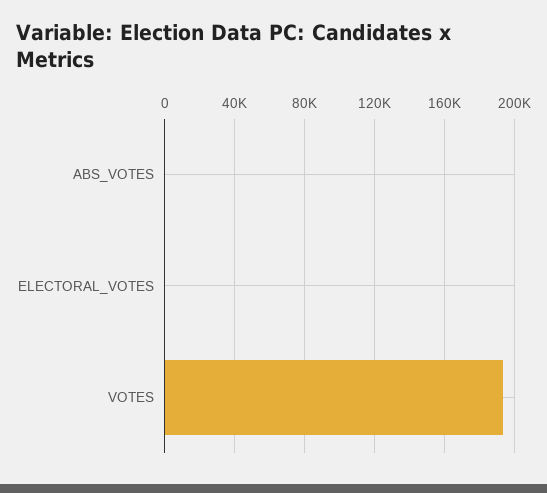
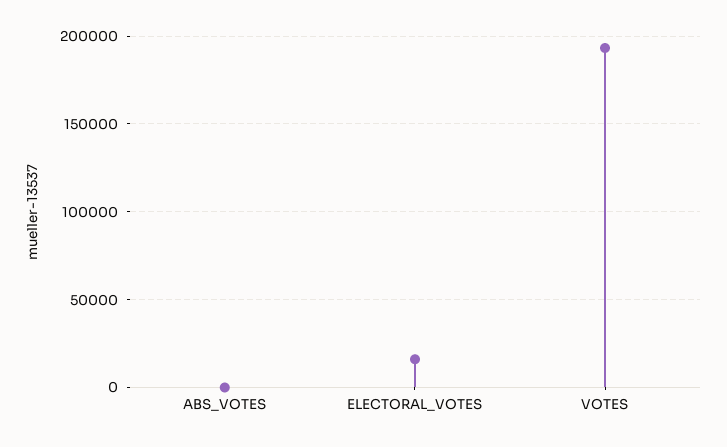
  {
    "ABS_VOTES": 0,
-   "ELECTORAL_VOTES": 0,
+   "ELECTORAL_VOTES": 15000,
    "VOTES": 195000
  }

